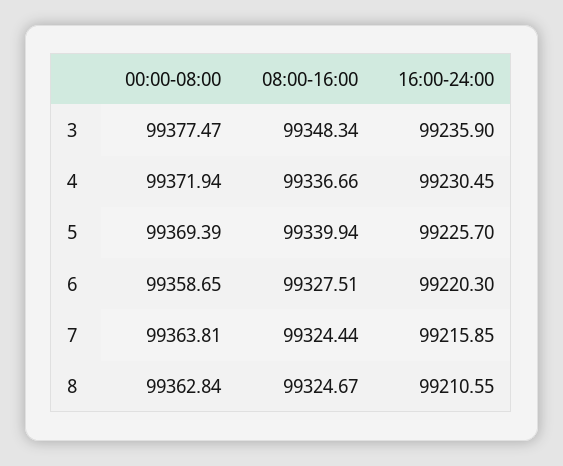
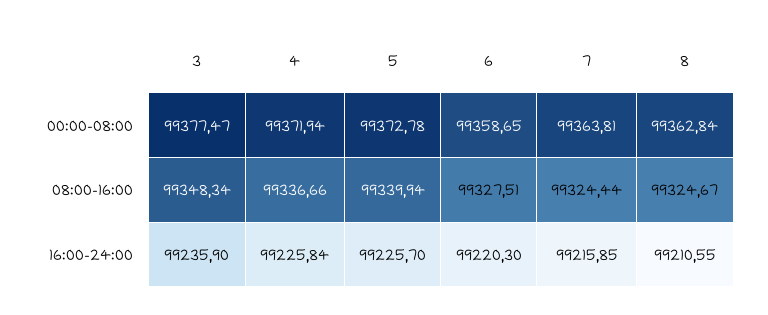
  {
    "00:00-08:00": {
      "3": 99377.47,
      "4": 99371.94,
-     "5": 99369.39,
+     "5": 99372.78,
      "6": 99358.65,
      "7": 99363.81,
      "8": 99362.84
    },
    "08:00-16:00": {
      "3": 99348.34,
      "4": 99336.66,
      "5": 99339.94,
      "6": 99327.51,
      "7": 99324.44,
      "8": 99324.67
    },
    "16:00-24:00": {
      "3": 99235.9,
-     "4": 99230.45,
+     "4": 99225.84,
      "5": 99225.7,
      "6": 99220.3,
      "7": 99215.85,
      "8": 99210.55
    }
  }

